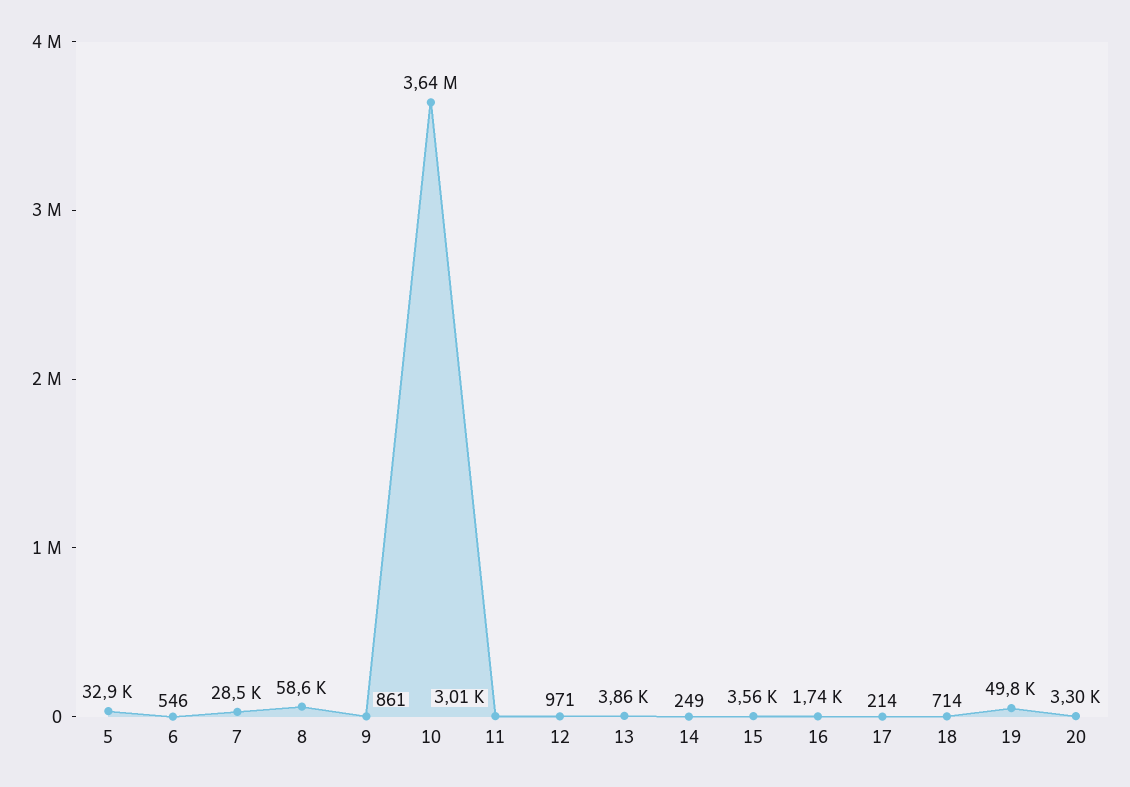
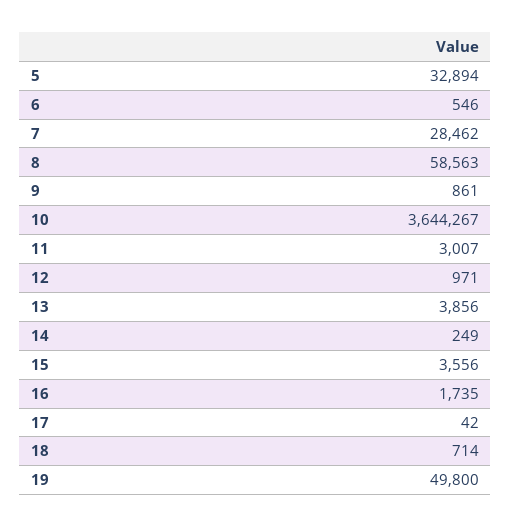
  {
    "5": 32894,
    "6": 546,
    "7": 28462,
    "8": 58563,
    "9": 861,
    "10": 3644267,
    "11": 3007,
    "12": 971,
    "13": 3856,
    "14": 249,
    "15": 3556,
    "16": 1735,
-   "17": 214,
+   "17": 42,
    "18": 714,
-   "19": 49800,
+   "19": 49800
-   "20": 3300
  }

